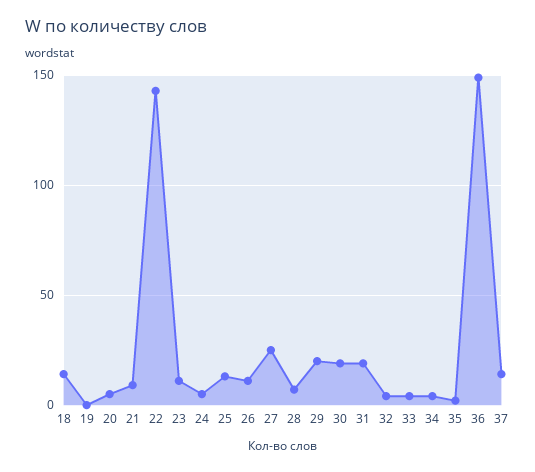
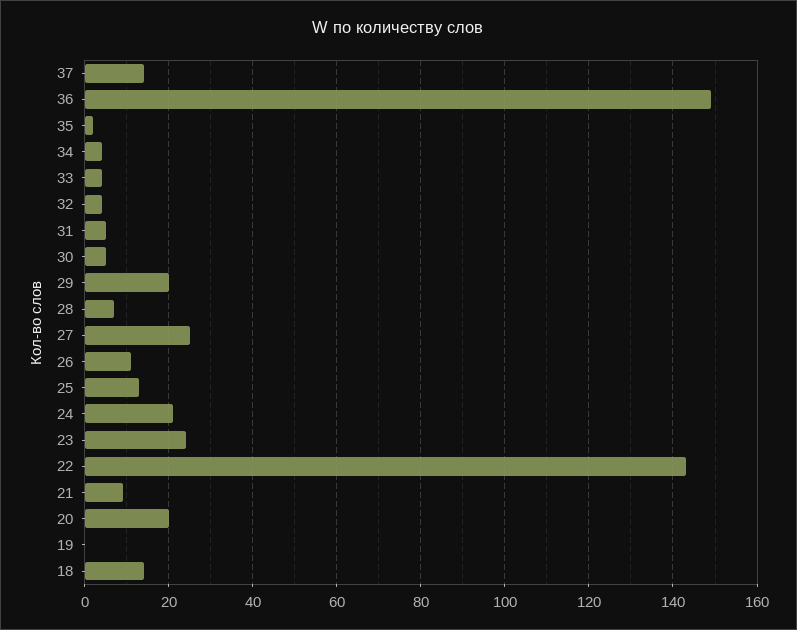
  {
    "18": 15,
    "19": 0,
-   "20": 5,
+   "20": 20,
    "21": 10,
    "22": 145,
-   "23": 10,
+   "23": 25,
-   "24": 5,
+   "24": 20,
    "25": 15,
    "26": 10,
    "27": 25,
    "28": 5,
    "29": 20,
-   "30": 20,
+   "30": 5,
-   "31": 20,
+   "31": 5,
    "32": 5,
    "33": 5,
    "34": 5,
    "35": 0,
    "36": 150,
    "37": 15
  }

